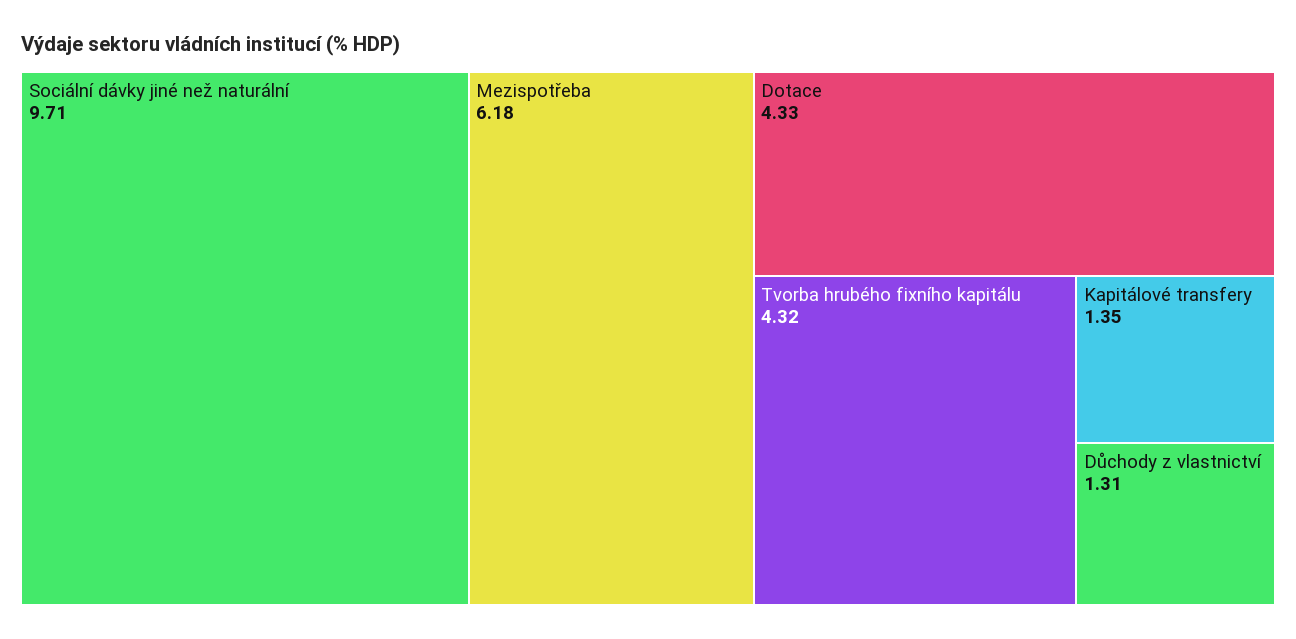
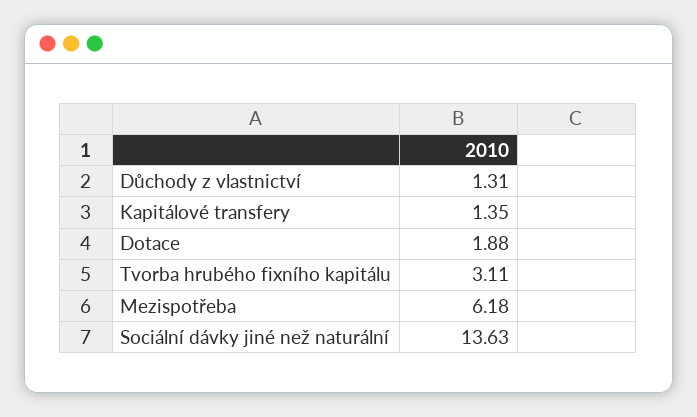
  {
-   "Sociální dávky jiné než naturální": 9.71,
+   "Sociální dávky jiné než naturální": 13.63,
    "Mezispotřeba": 6.18,
-   "Dotace": 4.33,
+   "Dotace": 1.88,
-   "Tvorba hrubého fixního kapitálu": 4.32,
+   "Tvorba hrubého fixního kapitálu": 3.11,
    "Kapitálové transfery": 1.35,
    "Důchody z vlastnictví": 1.31
  }

